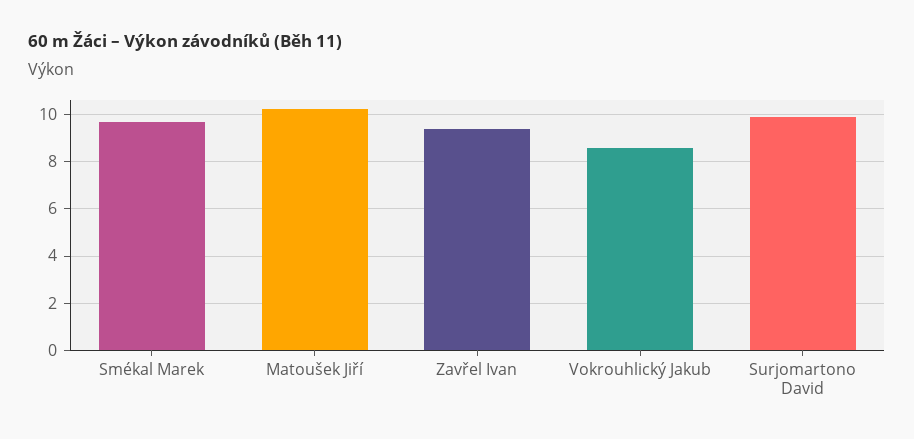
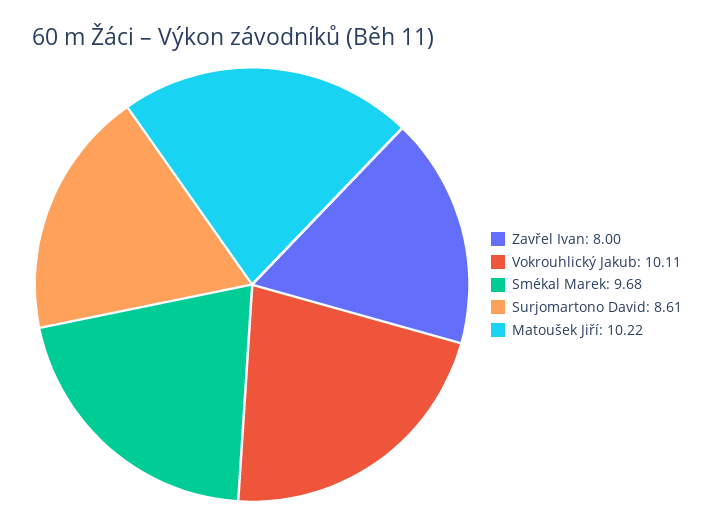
  {
    "Smékal Marek": 9.68,
    "Matoušek Jiří": 10.22,
-   "Zavřel Ivan": 9.5,
+   "Zavřel Ivan": 8,
-   "Vokrouhlický Jakub": 8.5,
+   "Vokrouhlický Jakub": 10.11,
-   "Surjomartono David": 10
+   "Surjomartono David": 8.61
  }

